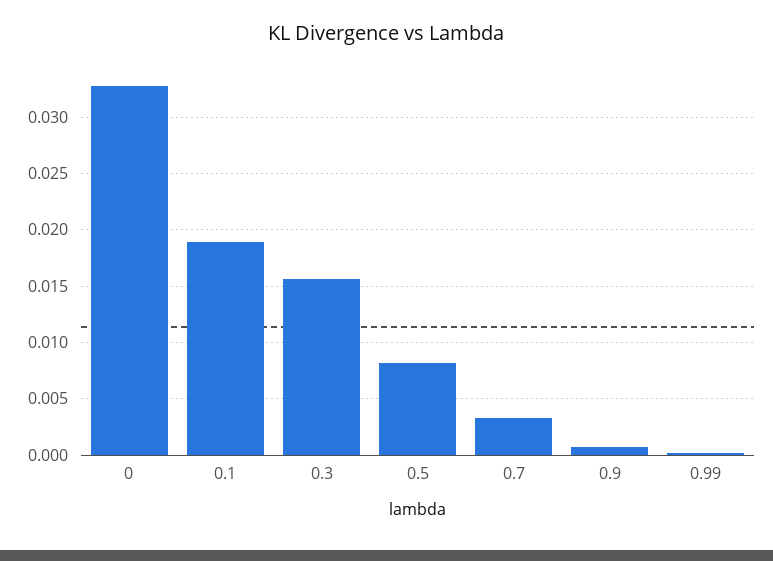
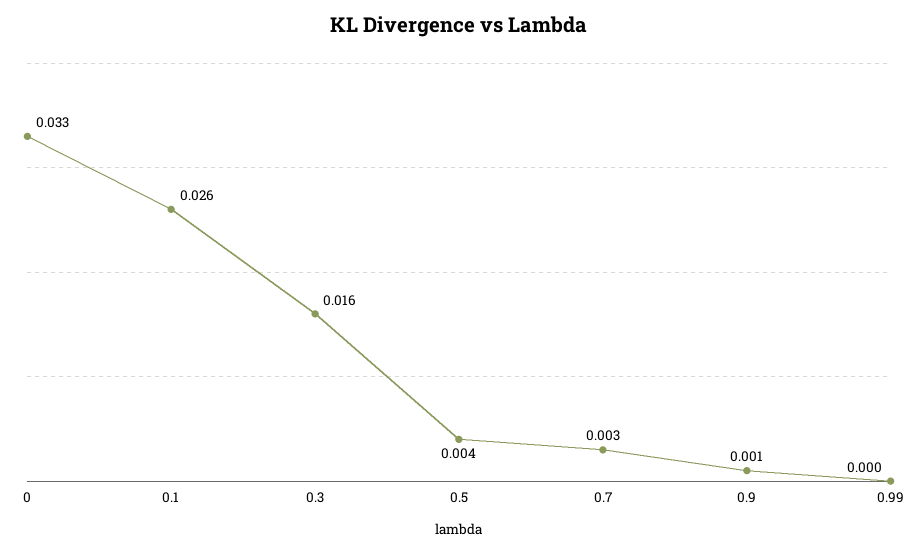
  {
    "0": 0.033,
-   "0.1": 0.019,
+   "0.1": 0.026,
    "0.3": 0.016,
-   "0.5": 0.008,
+   "0.5": 0.004,
    "0.7": 0.003,
    "0.9": 0.001,
    "0.99": 0
  }

